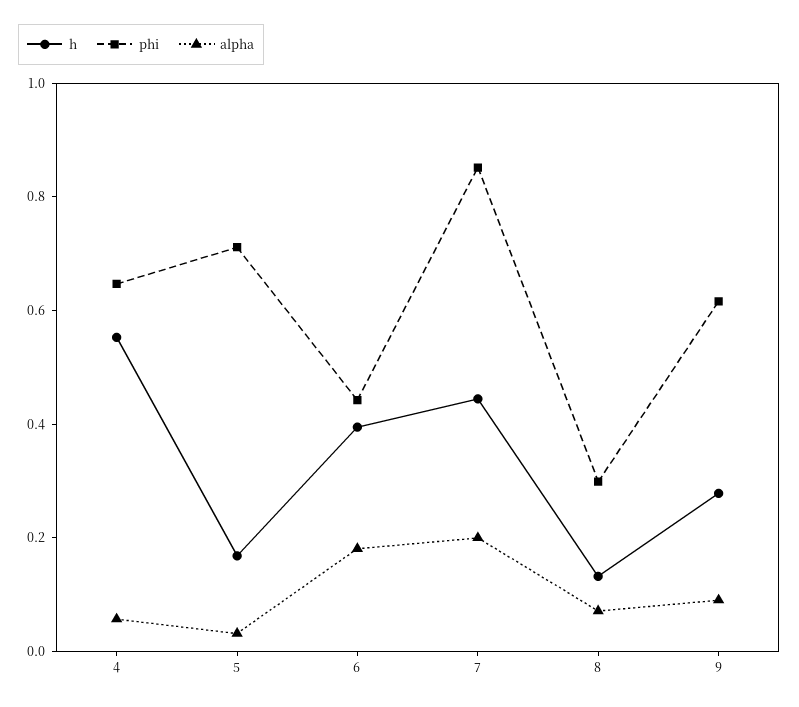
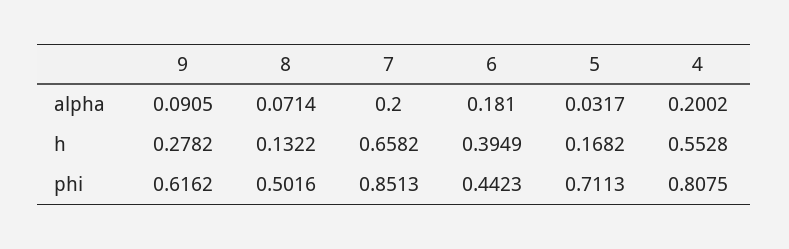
  {
    "h": {
      "4": 0.5528,
      "5": 0.1682,
      "6": 0.3949,
-     "7": 0.45,
+     "7": 0.6582,
      "8": 0.1322,
      "9": 0.2782
    },
    "phi": {
-     "4": 0.65,
+     "4": 0.8075,
      "5": 0.7113,
      "6": 0.4423,
      "7": 0.8513,
-     "8": 0.3,
+     "8": 0.5016,
      "9": 0.6162
    },
    "alpha": {
-     "4": 0.05,
+     "4": 0.2002,
      "5": 0.0317,
      "6": 0.181,
      "7": 0.2,
      "8": 0.0714,
      "9": 0.0905
    }
  }

